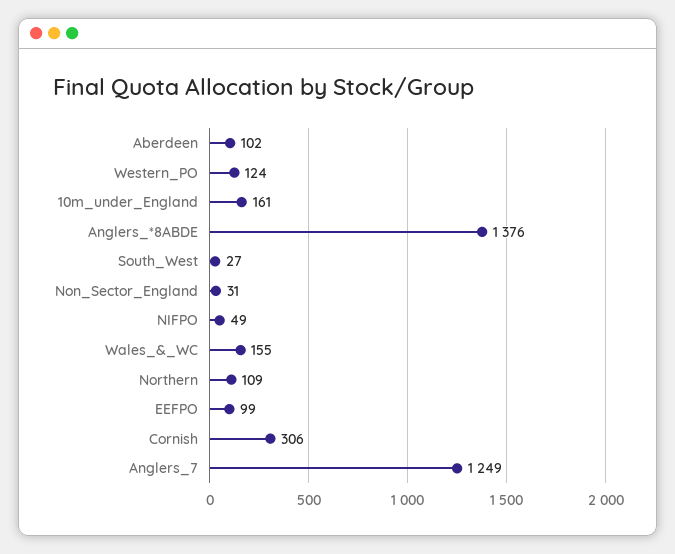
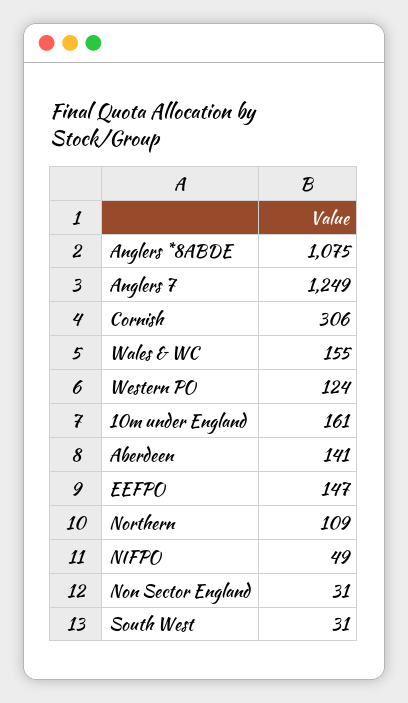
  {
-   "Aberdeen": 102,
+   "Aberdeen": 141,
    "Western_PO": 124,
    "10m_under_England": 161,
-   "Anglers_*8ABDE": 1376,
+   "Anglers_*8ABDE": 1075,
-   "South_West": 27,
+   "South_West": 31,
    "Non_Sector_England": 31,
    "NIFPO": 49,
    "Wales_&_WC": 155,
    "Northern": 109,
-   "EEFPO": 99,
+   "EEFPO": 147,
    "Cornish": 306,
    "Anglers_7": 1249
  }

